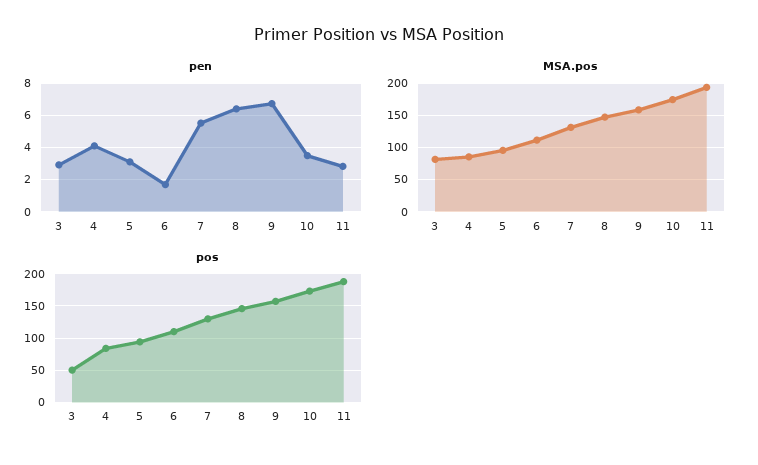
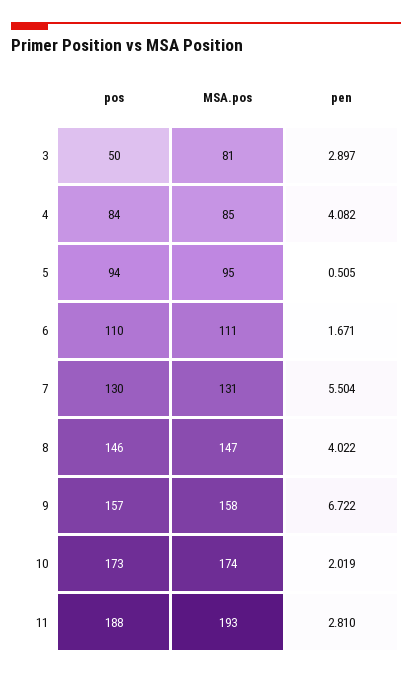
  {
    "pen": {
      "3": 2.897,
      "4": 4.082,
-     "5": 3,
+     "5": 0.505,
      "6": 1.671,
      "7": 5.504,
-     "8": 6.5,
+     "8": 4.022,
      "9": 6.722,
-     "10": 3.5,
+     "10": 2.019,
      "11": 2.81
    },
    "MSA.pos": {
      "3": 81,
      "4": 85,
      "5": 95,
      "6": 111,
      "7": 131,
      "8": 147,
      "9": 158,
      "10": 174,
      "11": 193
    },
    "pos": {
      "3": 50,
      "4": 84,
      "5": 94,
      "6": 110,
      "7": 130,
      "8": 146,
      "9": 157,
      "10": 173,
      "11": 188
    }
  }

